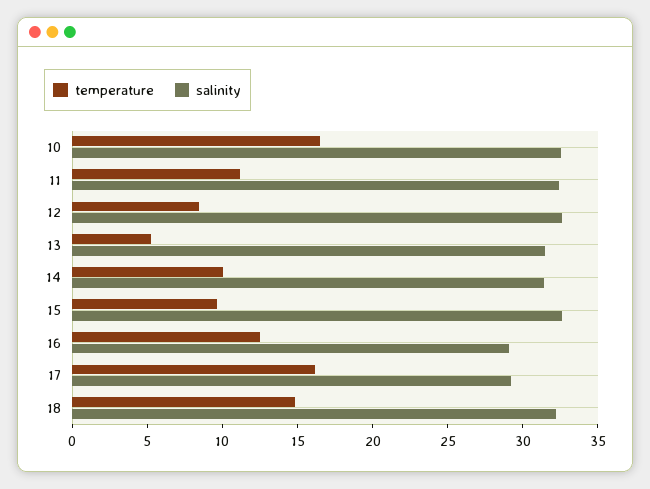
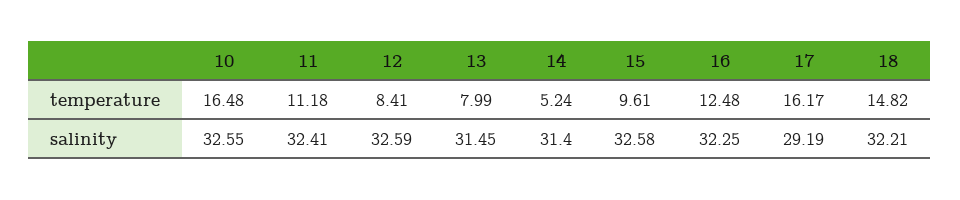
  {
    "temperature": {
      "10": 16.48,
      "11": 11.18,
      "12": 8.41,
-     "13": 5,
+     "13": 7.99,
-     "14": 10,
+     "14": 5.24,
      "15": 9.61,
      "16": 12.48,
      "17": 16.17,
      "18": 14.82
    },
    "salinity": {
      "10": 32.55,
      "11": 32.41,
      "12": 32.59,
      "13": 31.45,
      "14": 31.4,
      "15": 32.58,
-     "16": 29,
+     "16": 32.25,
      "17": 29.19,
      "18": 32.21
    }
  }

